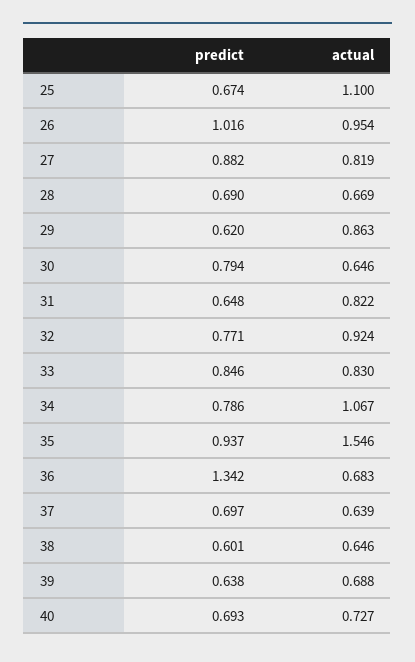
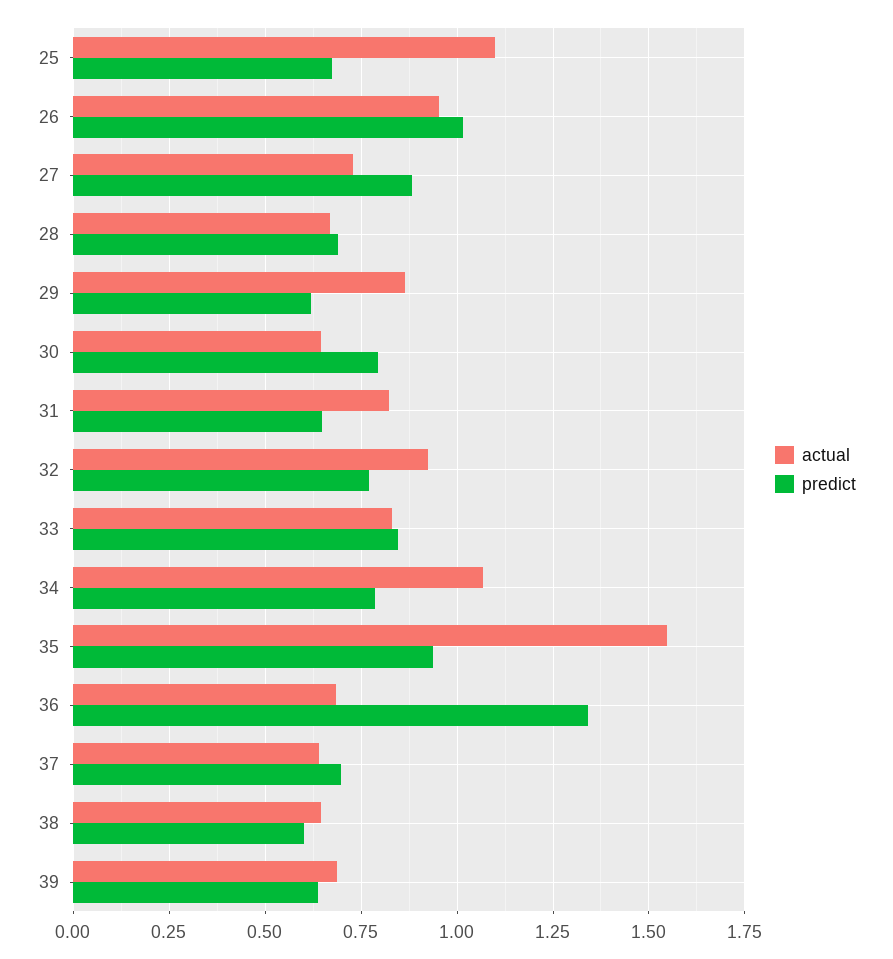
  {
    "predict": {
      "25": 0.674,
      "26": 1.016,
      "27": 0.882,
      "28": 0.69,
      "29": 0.62,
      "30": 0.794,
      "31": 0.648,
      "32": 0.771,
      "33": 0.846,
      "34": 0.786,
      "35": 0.937,
      "36": 1.342,
      "37": 0.697,
      "38": 0.601,
-     "39": 0.638,
+     "39": 0.638
-     "40": 0.693
    },
    "actual": {
      "25": 1.1,
      "26": 0.954,
-     "27": 0.819,
+     "27": 0.725,
      "28": 0.669,
      "29": 0.863,
      "30": 0.646,
      "31": 0.822,
      "32": 0.924,
      "33": 0.83,
      "34": 1.067,
      "35": 1.546,
      "36": 0.683,
      "37": 0.639,
      "38": 0.646,
-     "39": 0.688,
+     "39": 0.688
-     "40": 0.727
    }
  }

